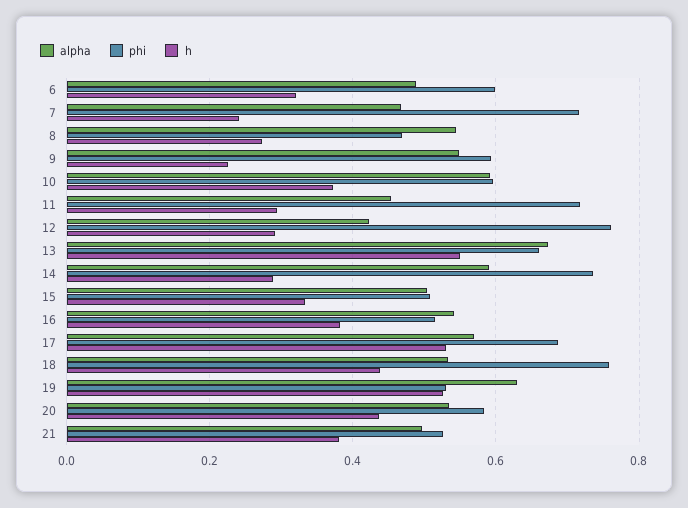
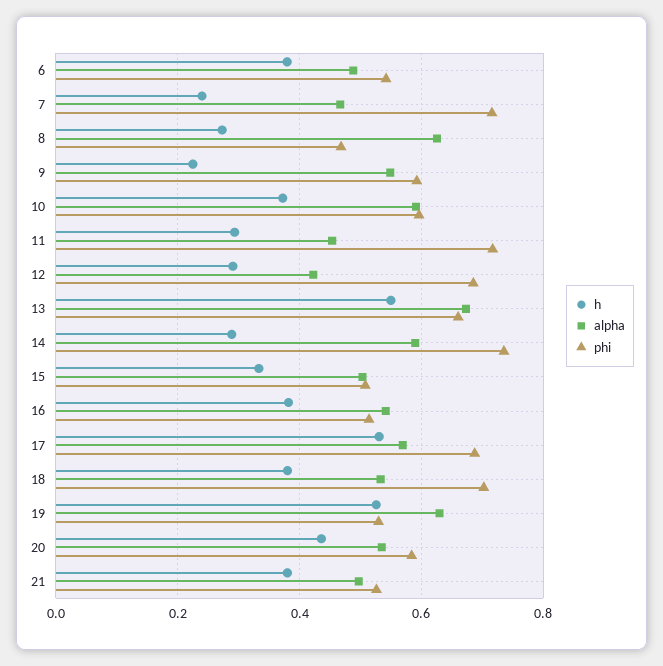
  {
    "alpha": {
      "6": 0.48,
      "7": 0.46,
-     "8": 0.54,
+     "8": 0.62,
      "9": 0.54,
      "10": 0.6,
      "11": 0.46,
      "12": 0.42,
      "13": 0.68,
      "14": 0.58,
      "15": 0.5,
      "16": 0.54,
      "17": 0.56,
      "18": 0.54,
      "19": 0.62,
      "20": 0.54,
      "21": 0.5
    },
    "phi": {
-     "6": 0.6,
+     "6": 0.54,
      "7": 0.72,
      "8": 0.46,
      "9": 0.6,
      "10": 0.6,
      "11": 0.72,
-     "12": 0.76,
+     "12": 0.68,
      "13": 0.66,
      "14": 0.74,
      "15": 0.5,
      "16": 0.52,
      "17": 0.68,
-     "18": 0.76,
+     "18": 0.7,
      "19": 0.52,
      "20": 0.58,
      "21": 0.52
    },
    "h": {
-     "6": 0.32,
+     "6": 0.38,
      "7": 0.24,
      "8": 0.28,
      "9": 0.22,
      "10": 0.38,
      "11": 0.3,
      "12": 0.3,
      "13": 0.54,
      "14": 0.28,
      "15": 0.34,
      "16": 0.38,
      "17": 0.54,
-     "18": 0.44,
+     "18": 0.38,
      "19": 0.52,
      "20": 0.44,
      "21": 0.38
    }
  }

